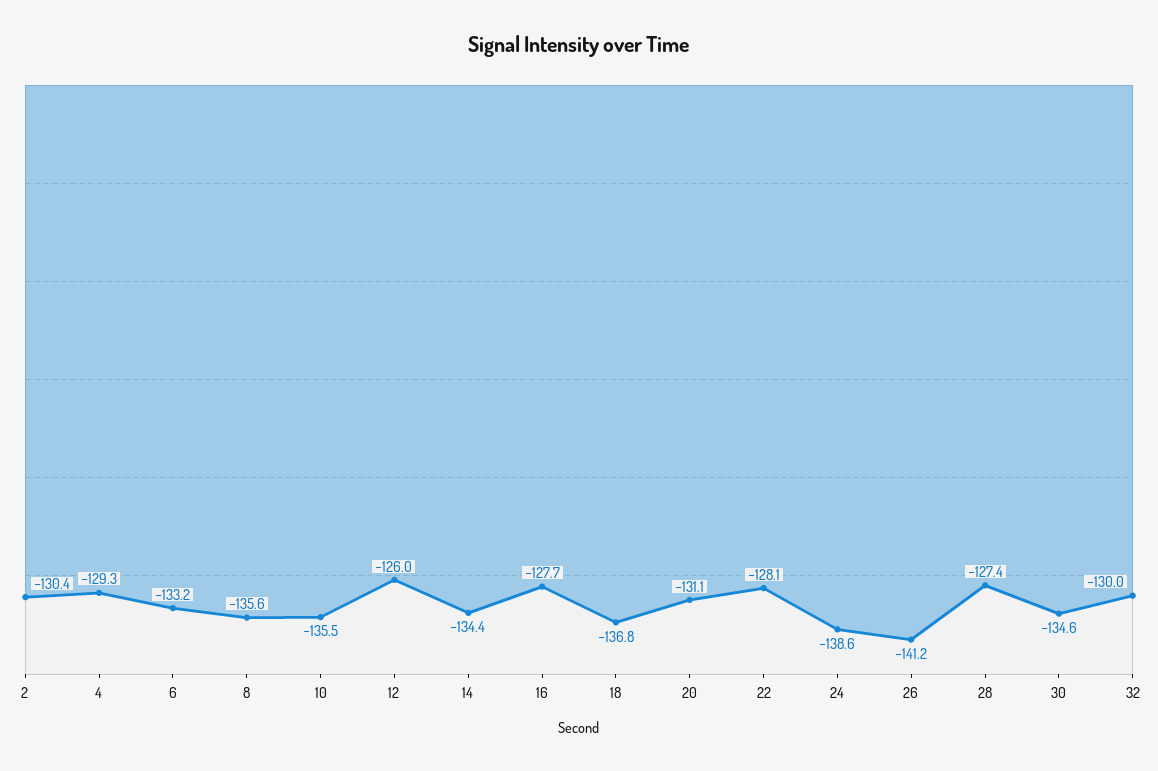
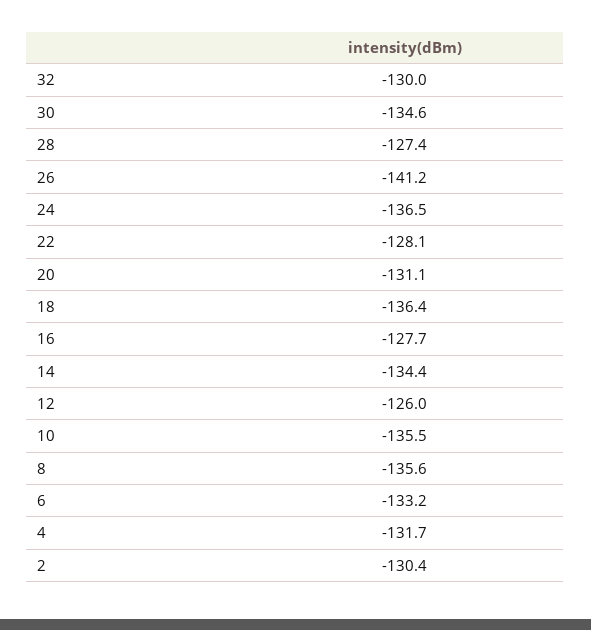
  {
    "2": -130.4,
-   "4": -129.3,
+   "4": -131.7,
    "6": -133.2,
    "8": -135.6,
    "10": -135.5,
    "12": -126,
    "14": -134.4,
    "16": -127.7,
-   "18": -136.8,
+   "18": -136.4,
    "20": -131.1,
    "22": -128.1,
-   "24": -138.6,
+   "24": -136.5,
    "26": -141.2,
    "28": -127.4,
    "30": -134.6,
    "32": -130
  }

